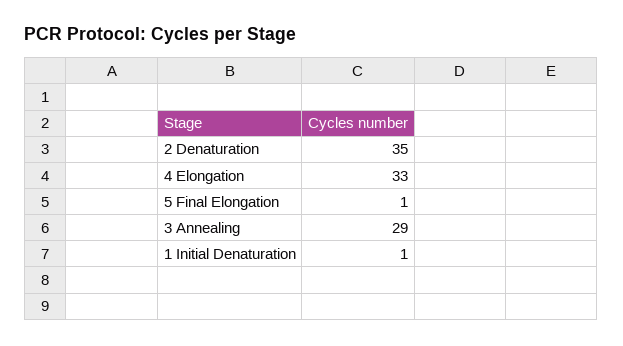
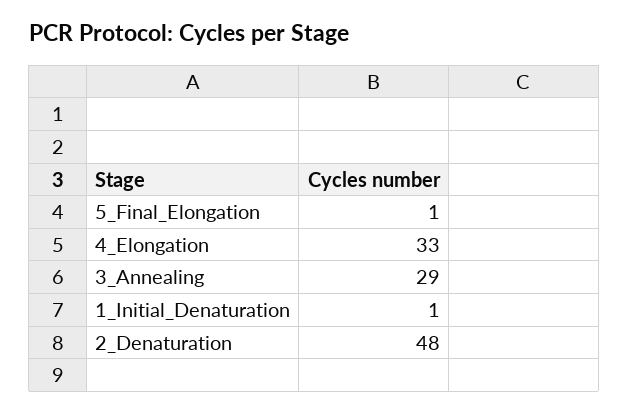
  {
-   "2 Denaturation": 35,
+   "2 Denaturation": 48,
    "4 Elongation": 33,
    "5 Final Elongation": 1,
    "3 Annealing": 29,
    "1 Initial Denaturation": 1
  }

